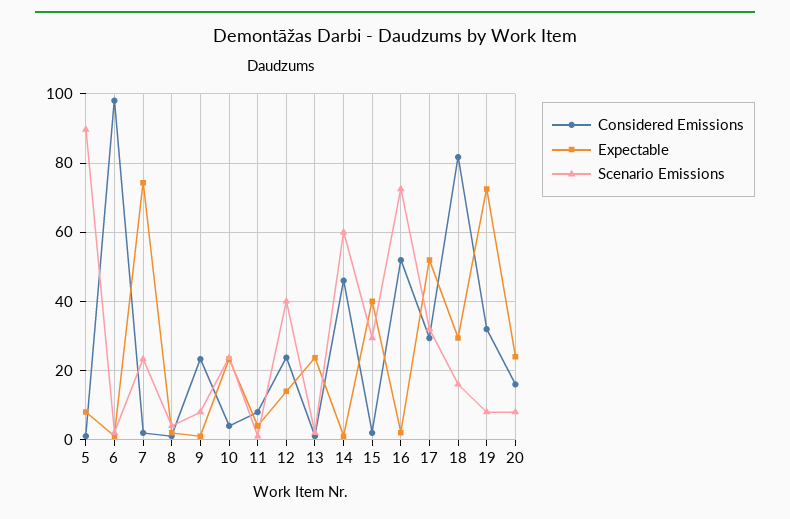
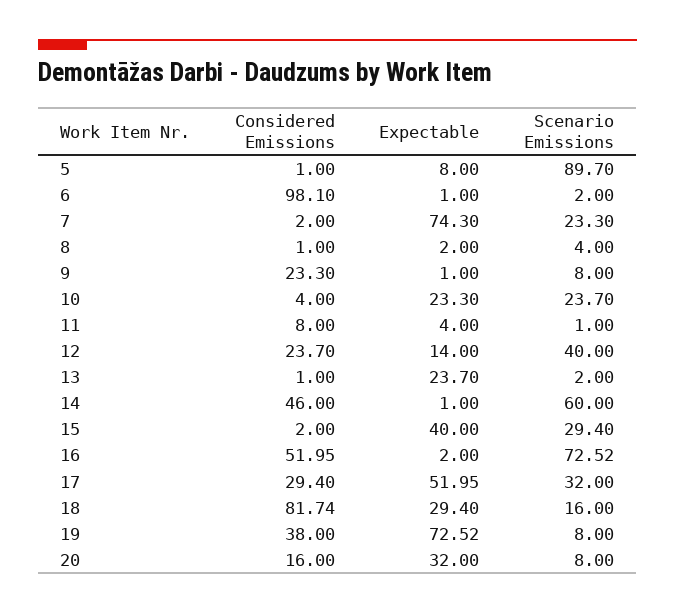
  {
    "Considered Emissions": {
      "5": 1,
      "6": 98.1,
      "7": 2,
      "8": 1,
      "9": 23.3,
      "10": 4,
      "11": 8,
      "12": 23.7,
      "13": 1,
      "14": 46,
      "15": 2,
      "16": 51.95,
      "17": 29.4,
      "18": 81.74,
-     "19": 32,
+     "19": 38,
      "20": 16
    },
    "Expectable": {
      "5": 8,
      "6": 1,
      "7": 74.3,
      "8": 2,
      "9": 1,
      "10": 23.3,
      "11": 4,
      "12": 14,
      "13": 23.7,
      "14": 1,
      "15": 40,
      "16": 2,
      "17": 51.95,
      "18": 29.4,
      "19": 72.52,
-     "20": 24
+     "20": 32
    },
    "Scenario Emissions": {
      "5": 89.7,
      "6": 2,
      "7": 23.3,
      "8": 4,
      "9": 8,
      "10": 23.7,
      "11": 1,
      "12": 40,
      "13": 2,
      "14": 60,
      "15": 29.4,
      "16": 72.52,
      "17": 32,
      "18": 16,
      "19": 8,
      "20": 8
    }
  }

